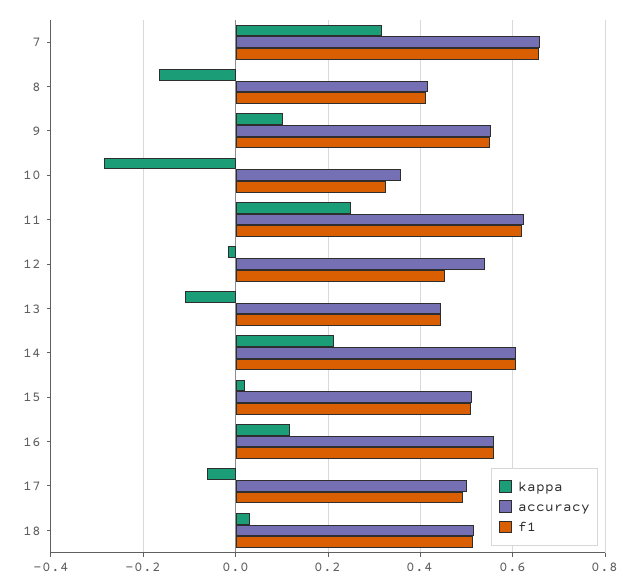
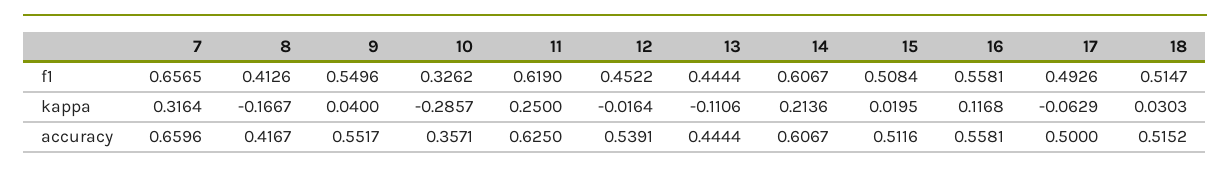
  {
    "kappa": {
      "7": 0.3164,
      "8": -0.1667,
-     "9": 0.1,
+     "9": 0.04,
      "10": -0.2857,
      "11": 0.25,
      "12": -0.0164,
      "13": -0.1106,
      "14": 0.2136,
      "15": 0.0195,
      "16": 0.1168,
      "17": -0.0629,
      "18": 0.0303
    },
    "accuracy": {
      "7": 0.6596,
      "8": 0.4167,
      "9": 0.5517,
      "10": 0.3571,
      "11": 0.625,
      "12": 0.5391,
      "13": 0.4444,
      "14": 0.6067,
      "15": 0.5116,
      "16": 0.5581,
      "17": 0.5,
      "18": 0.5152
    },
    "f1": {
      "7": 0.6565,
      "8": 0.4126,
      "9": 0.5496,
      "10": 0.3262,
      "11": 0.619,
      "12": 0.4522,
      "13": 0.4444,
      "14": 0.6067,
      "15": 0.5084,
      "16": 0.5581,
      "17": 0.4926,
      "18": 0.5147
    }
  }

